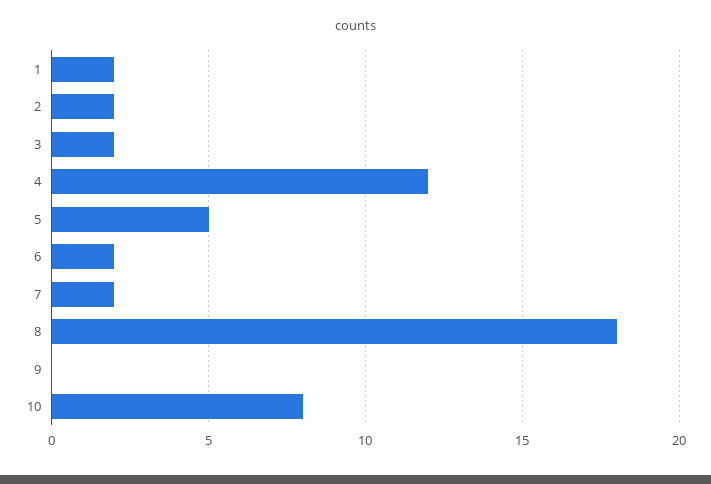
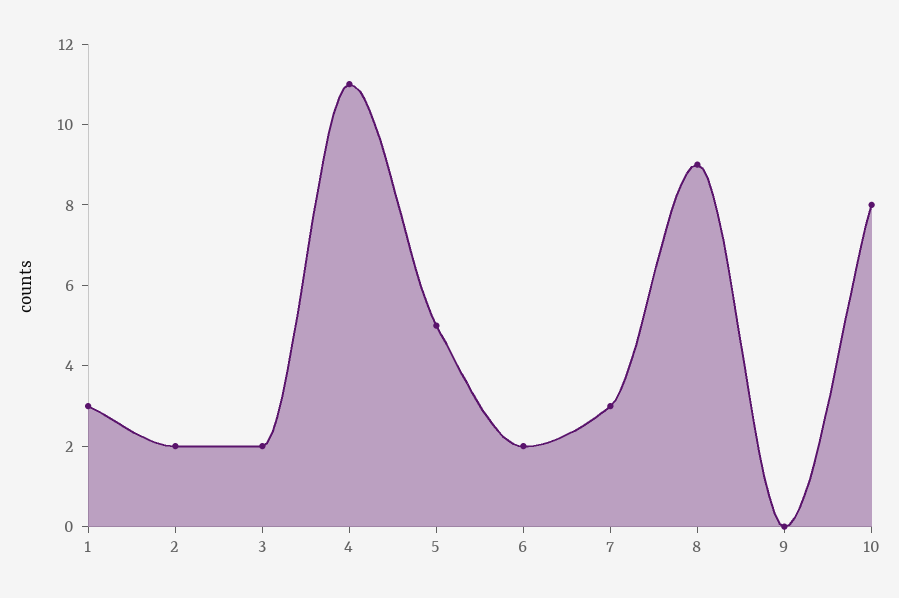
  {
-   "1": 2,
+   "1": 3,
    "2": 2,
    "3": 2,
-   "4": 12,
+   "4": 11,
    "5": 5,
    "6": 2,
-   "7": 2,
+   "7": 3,
-   "8": 18,
+   "8": 9,
    "9": 0,
    "10": 8
  }

